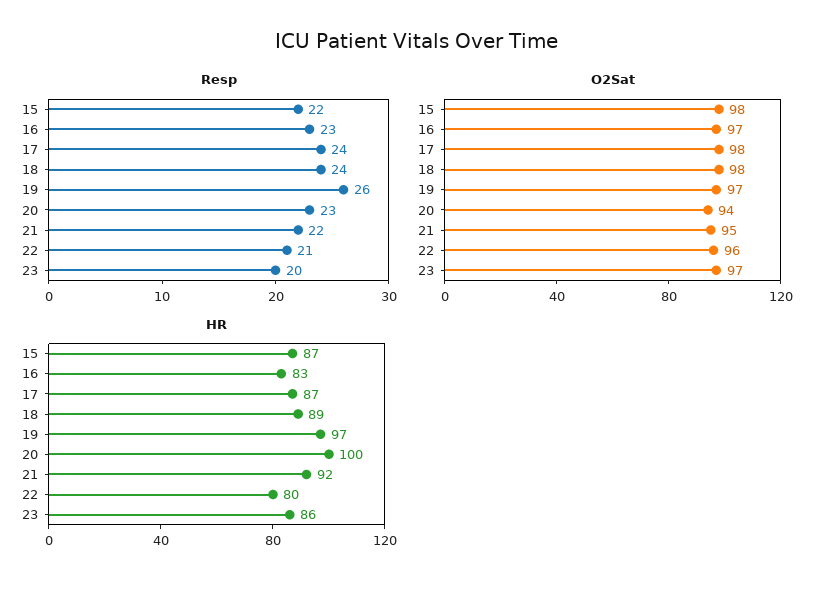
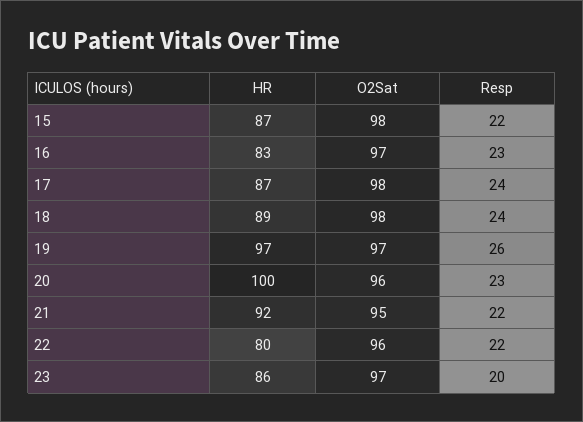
  {
    "Resp": {
      "15": 22,
      "16": 23,
      "17": 24,
      "18": 24,
      "19": 26,
      "20": 23,
      "21": 22,
-     "22": 21,
+     "22": 22,
      "23": 20
    },
    "O2Sat": {
      "15": 98,
      "16": 97,
      "17": 98,
      "18": 98,
      "19": 97,
-     "20": 94,
+     "20": 96,
      "21": 95,
      "22": 96,
      "23": 97
    },
    "HR": {
      "15": 87,
      "16": 83,
      "17": 87,
      "18": 89,
      "19": 97,
      "20": 100,
      "21": 92,
      "22": 80,
      "23": 86
    }
  }

